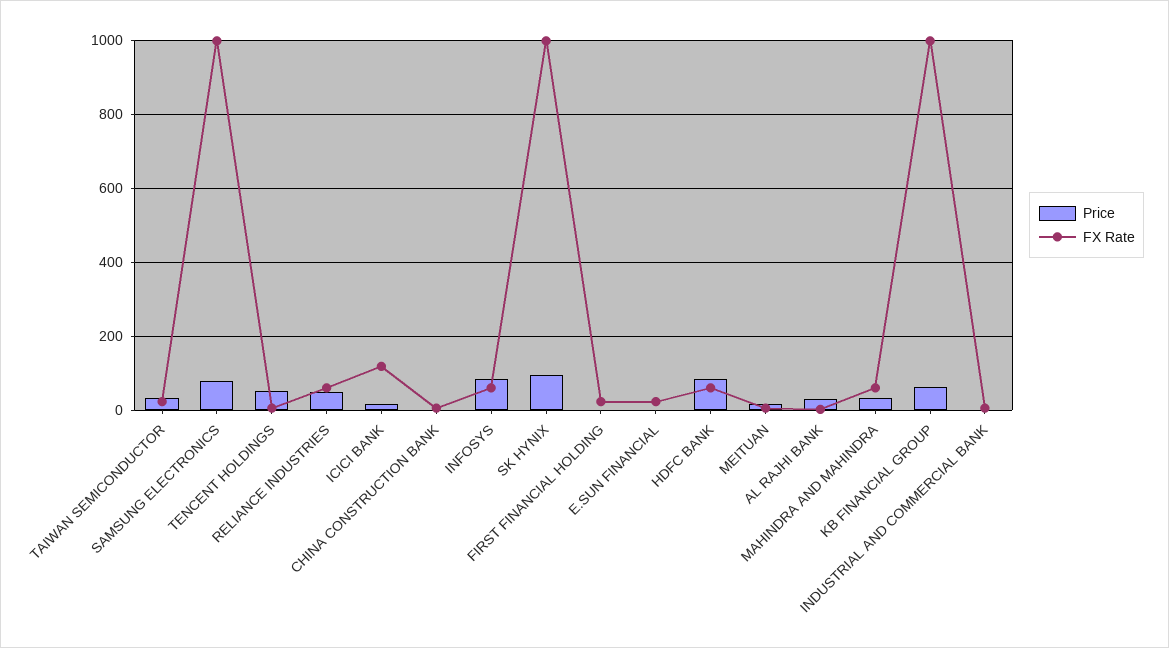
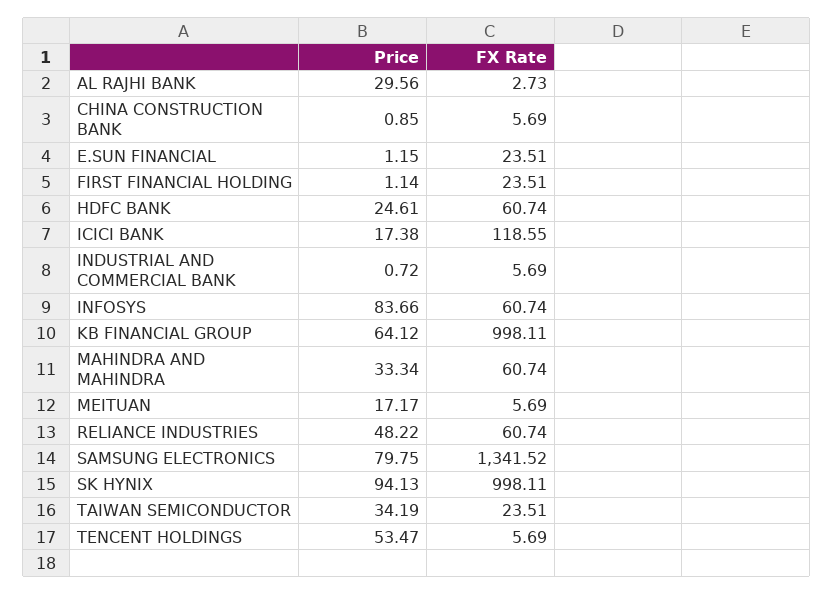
  {
    "Price": {
      "TAIWAN SEMICONDUCTOR": 34.19,
      "SAMSUNG ELECTRONICS": 79.75,
      "TENCENT HOLDINGS": 53.47,
      "RELIANCE INDUSTRIES": 48.22,
      "ICICI BANK": 17.38,
      "CHINA CONSTRUCTION BANK": 0.85,
      "INFOSYS": 83.66,
      "SK HYNIX": 94.13,
      "FIRST FINANCIAL HOLDING": 1.14,
      "E.SUN FINANCIAL": 1.15,
-     "HDFC BANK": 80,
+     "HDFC BANK": 24.61,
      "MEITUAN": 17.17,
      "AL RAJHI BANK": 29.56,
      "MAHINDRA AND MAHINDRA": 33.34,
      "KB FINANCIAL GROUP": 64.12,
      "INDUSTRIAL AND COMMERCIAL BANK": 0.72
    },
    "FX Rate": {
      "TAIWAN SEMICONDUCTOR": 23.51,
-     "SAMSUNG ELECTRONICS": 1000,
+     "SAMSUNG ELECTRONICS": 1341.52,
      "TENCENT HOLDINGS": 5.69,
      "RELIANCE INDUSTRIES": 60.74,
      "ICICI BANK": 118.55,
      "CHINA CONSTRUCTION BANK": 5.69,
      "INFOSYS": 60.74,
      "SK HYNIX": 998.11,
      "FIRST FINANCIAL HOLDING": 23.51,
      "E.SUN FINANCIAL": 23.51,
      "HDFC BANK": 60.74,
      "MEITUAN": 5.69,
      "AL RAJHI BANK": 2.73,
      "MAHINDRA AND MAHINDRA": 60.74,
      "KB FINANCIAL GROUP": 998.11,
      "INDUSTRIAL AND COMMERCIAL BANK": 5.69
    }
  }

